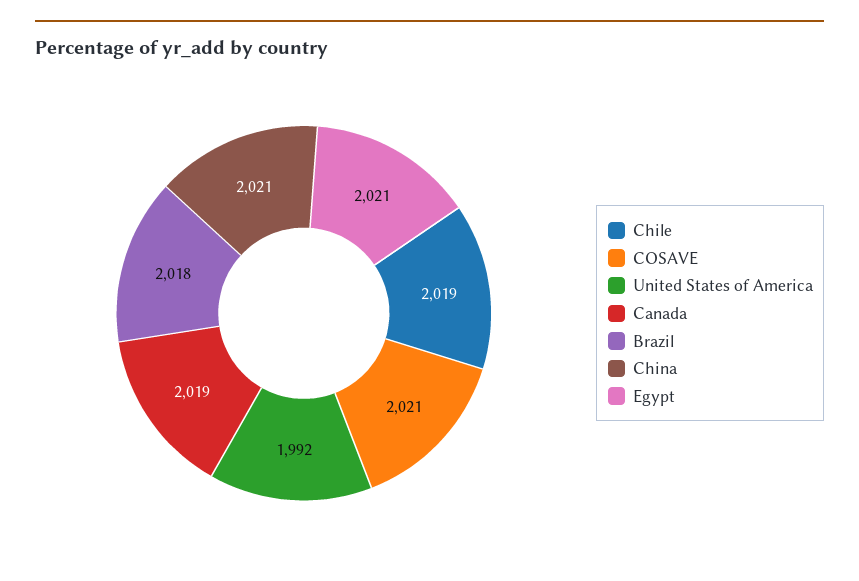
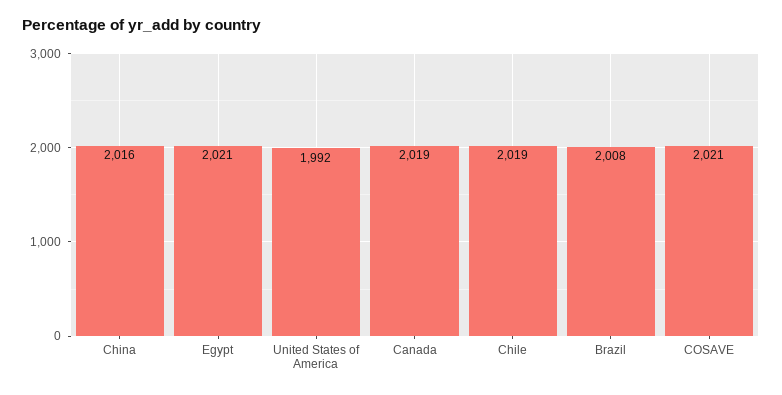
  {
    "Chile": 2019,
    "COSAVE": 2021,
    "United States of America": 1992,
    "Canada": 2019,
-   "Brazil": 2018,
+   "Brazil": 2008,
-   "China": 2021,
+   "China": 2016,
    "Egypt": 2021
  }

